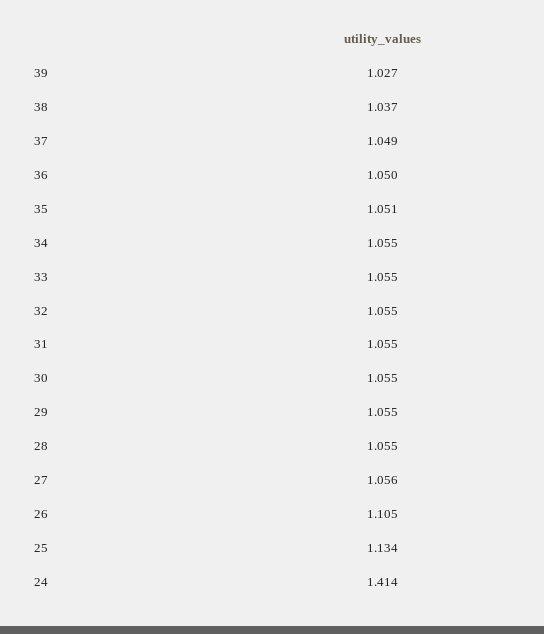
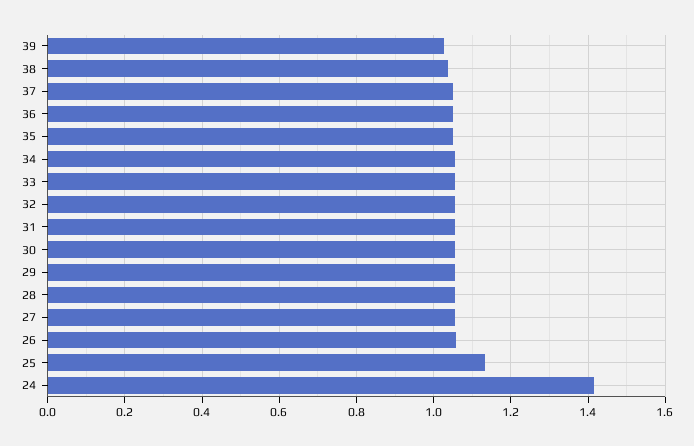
  {
    "39": 1.027,
    "38": 1.037,
    "37": 1.049,
    "36": 1.05,
    "35": 1.051,
    "34": 1.055,
    "33": 1.055,
    "32": 1.055,
    "31": 1.055,
    "30": 1.055,
    "29": 1.055,
    "28": 1.055,
    "27": 1.056,
-   "26": 1.105,
+   "26": 1.06,
    "25": 1.134,
    "24": 1.414
  }

